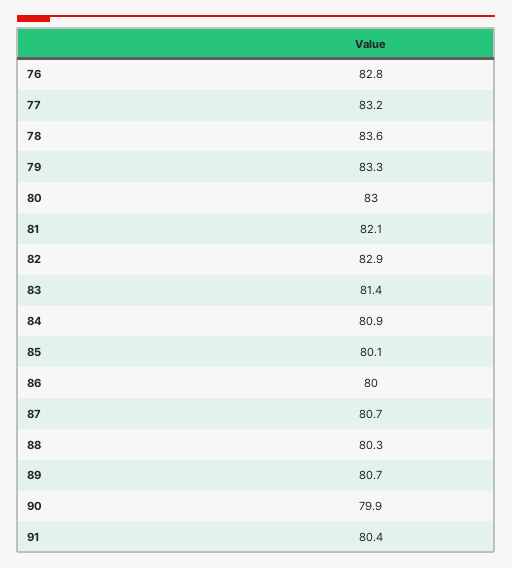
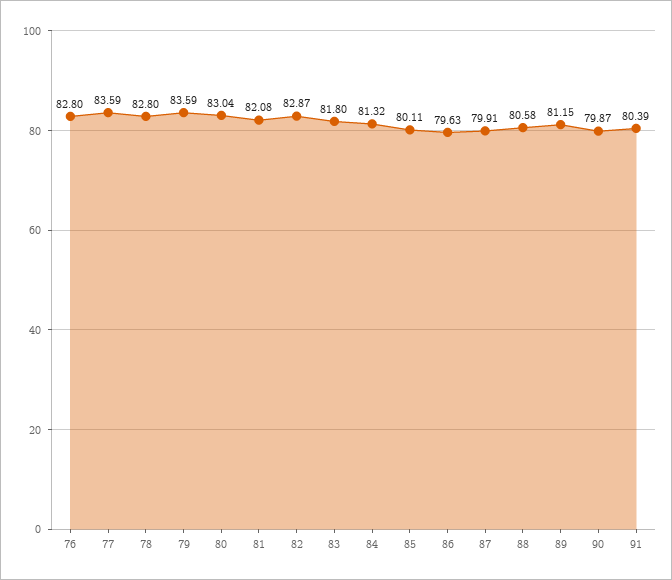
  {
    "76": 82.8,
-   "77": 83.2,
+   "77": 83.59,
-   "78": 83.6,
+   "78": 82.8,
-   "79": 83.3,
+   "79": 83.59,
    "80": 83.04,
    "81": 82.08,
    "82": 82.87,
-   "83": 81.4,
+   "83": 81.8,
-   "84": 80.9,
+   "84": 81.32,
    "85": 80.11,
-   "86": 80,
+   "86": 79.63,
-   "87": 80.7,
+   "87": 79.91,
-   "88": 80.3,
+   "88": 80.58,
-   "89": 80.7,
+   "89": 81.15,
    "90": 79.87,
    "91": 80.39
  }

